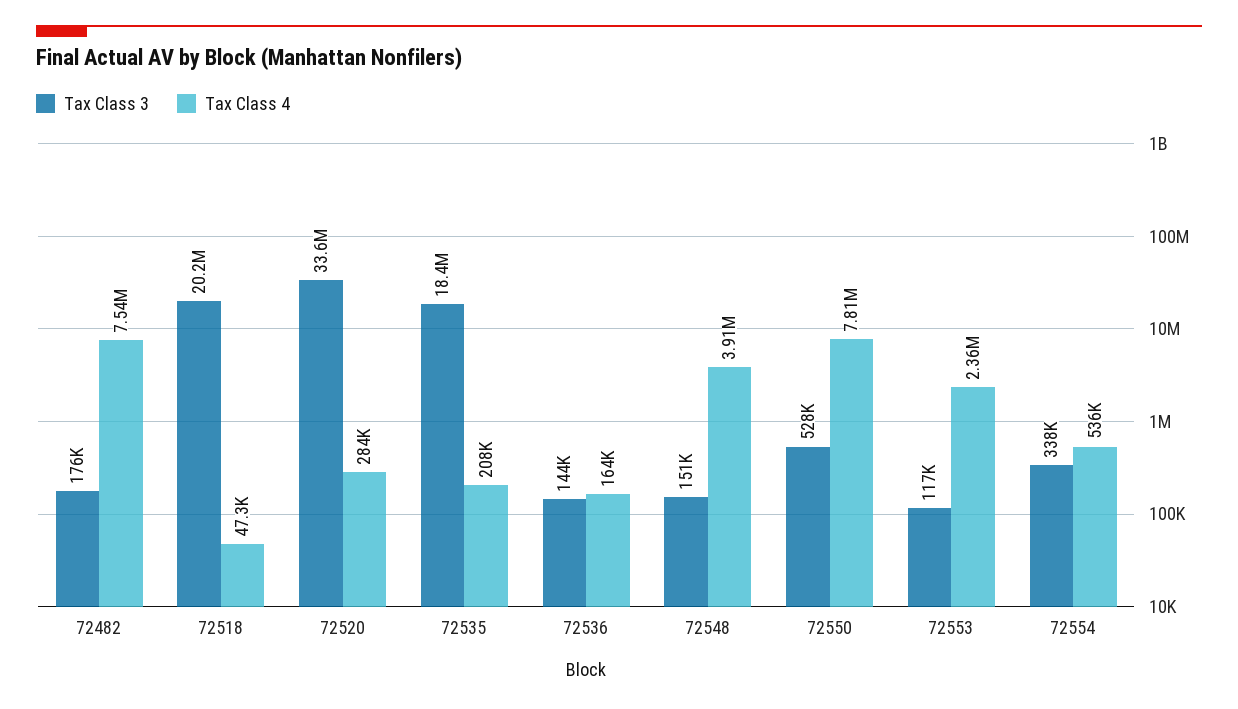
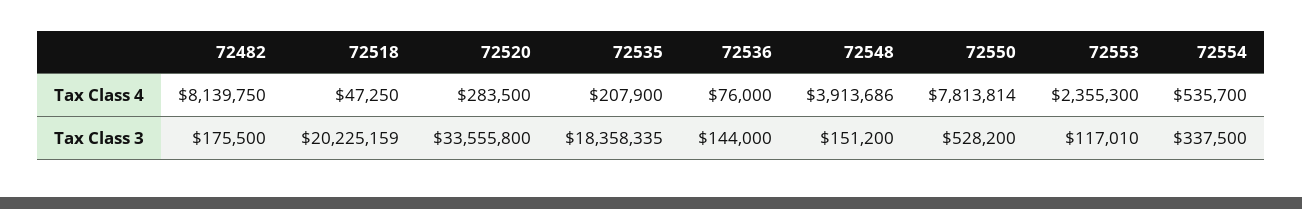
  {
    "Tax Class 3": {
      "72482": 175500,
      "72518": 20225159,
      "72520": 33555800,
      "72535": 18358335,
      "72536": 144000,
      "72548": 151200,
      "72550": 528200,
      "72553": 117010,
      "72554": 337500
    },
    "Tax Class 4": {
-     "72482": 7540000,
+     "72482": 8139750,
      "72518": 47250,
      "72520": 283500,
      "72535": 207900,
-     "72536": 164000,
+     "72536": 76000,
      "72548": 3913686,
      "72550": 7813814,
      "72553": 2355300,
      "72554": 535700
    }
  }

